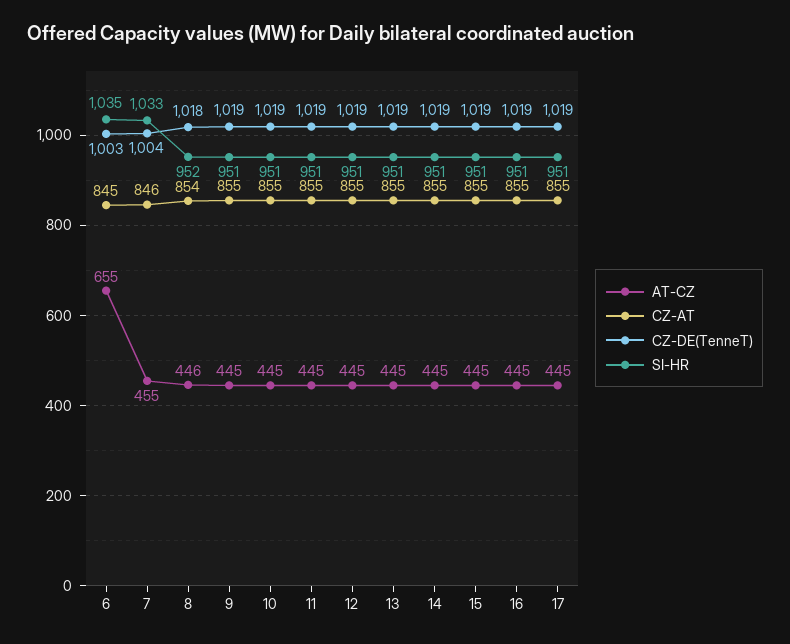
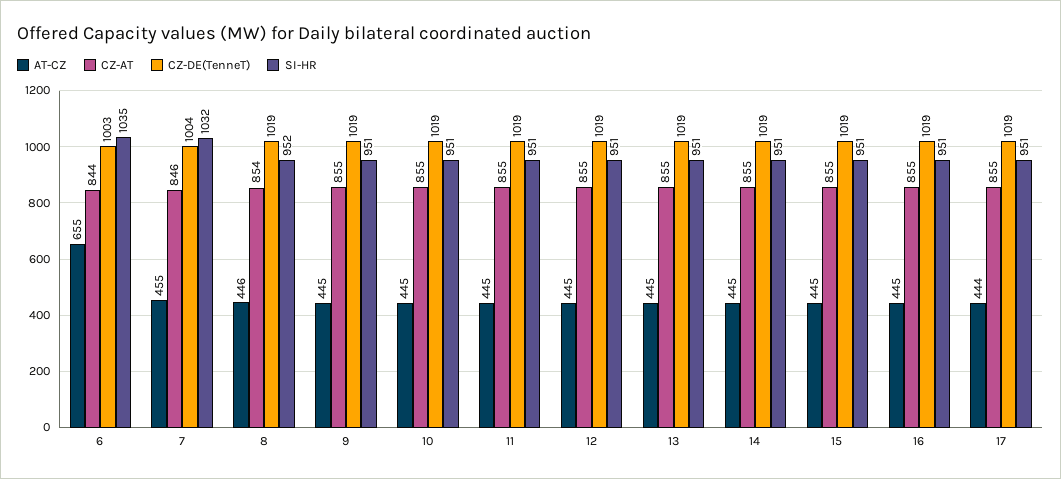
  {
    "AT-CZ": {
      "6": 655,
      "7": 455,
      "8": 446,
      "9": 445,
      "10": 445,
      "11": 445,
      "12": 445,
      "13": 445,
      "14": 445,
      "15": 445,
      "16": 445,
-     "17": 445
+     "17": 444
    },
    "CZ-AT": {
-     "6": 845,
+     "6": 844,
      "7": 846,
      "8": 854,
      "9": 855,
      "10": 855,
      "11": 855,
      "12": 855,
      "13": 855,
      "14": 855,
      "15": 855,
      "16": 855,
      "17": 855
    },
    "CZ-DE(TenneT)": {
      "6": 1003,
      "7": 1004,
-     "8": 1018,
+     "8": 1019,
      "9": 1019,
      "10": 1019,
      "11": 1019,
      "12": 1019,
      "13": 1019,
      "14": 1019,
      "15": 1019,
      "16": 1019,
      "17": 1019
    },
    "SI-HR": {
      "6": 1035,
-     "7": 1033,
+     "7": 1032,
      "8": 952,
      "9": 951,
      "10": 951,
      "11": 951,
      "12": 951,
      "13": 951,
      "14": 951,
      "15": 951,
      "16": 951,
      "17": 951
    }
  }

